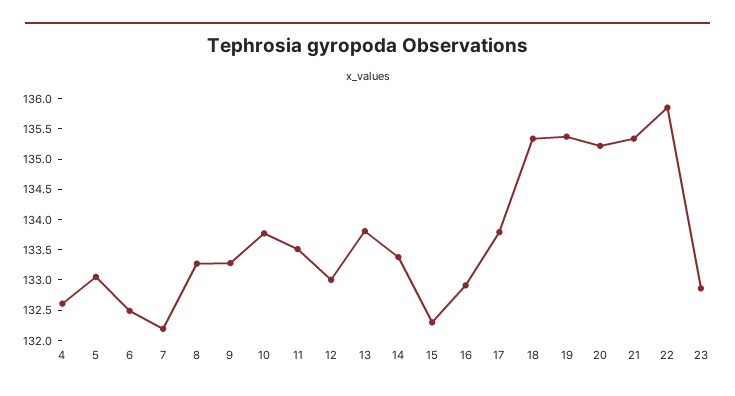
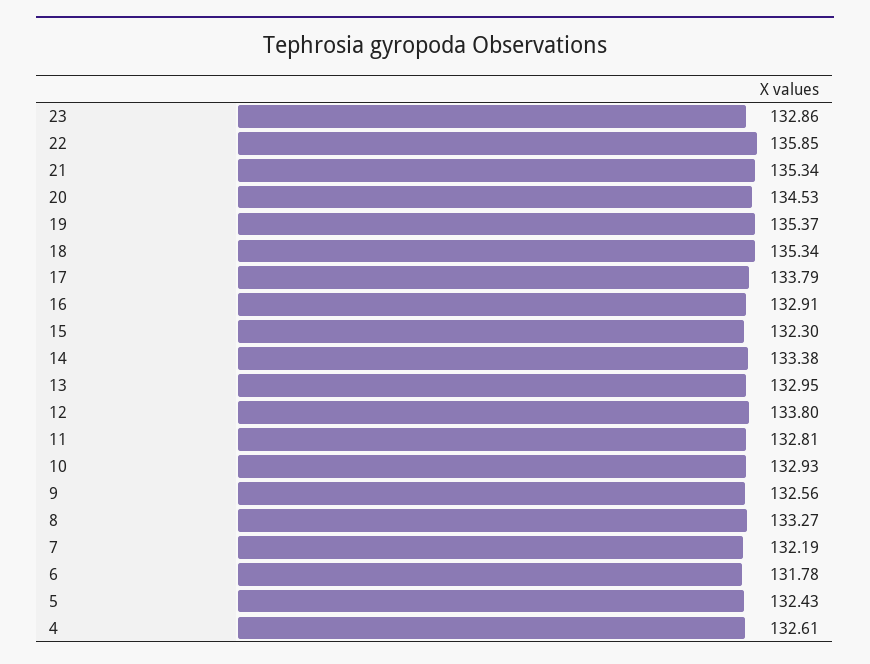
  {
    "4": 132.61,
-   "5": 133,
+   "5": 132.43,
-   "6": 132.5,
+   "6": 131.78,
    "7": 132.19,
    "8": 133.27,
-   "9": 133.25,
+   "9": 132.56,
-   "10": 133.75,
+   "10": 132.93,
-   "11": 133.5,
+   "11": 132.81,
-   "12": 133,
+   "12": 133.8,
-   "13": 133.75,
+   "13": 132.95,
    "14": 133.38,
    "15": 132.3,
    "16": 132.91,
    "17": 133.79,
    "18": 135.34,
    "19": 135.37,
-   "20": 135.25,
+   "20": 134.53,
    "21": 135.34,
    "22": 135.85,
    "23": 132.86
  }

